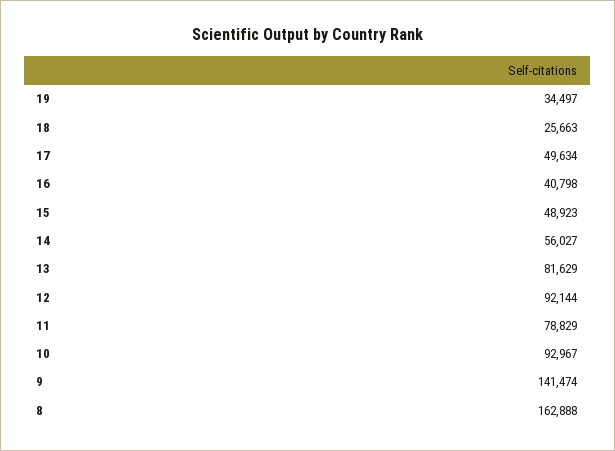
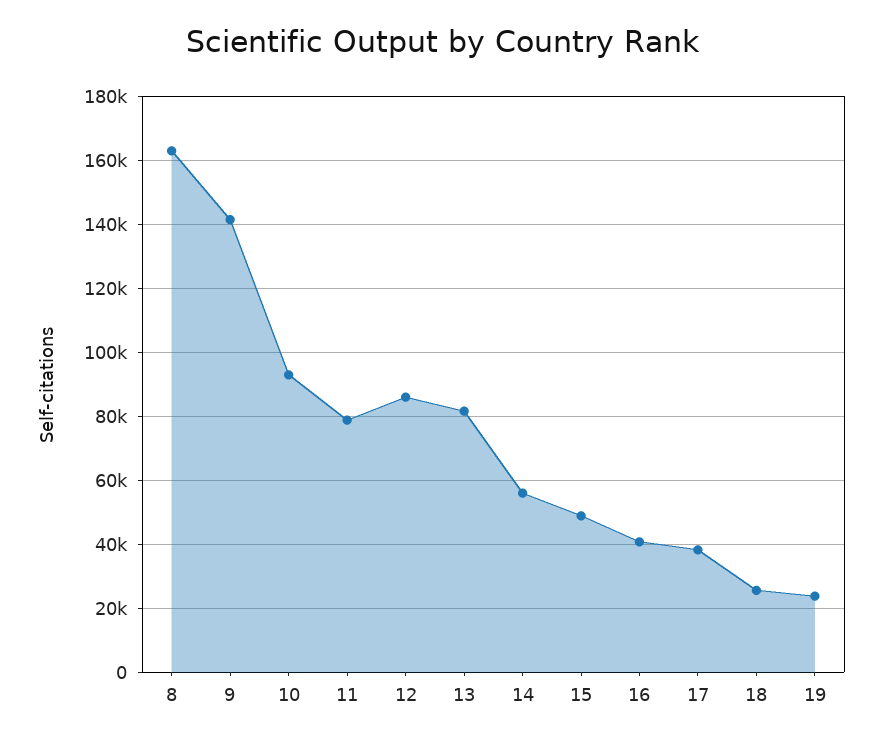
  {
-   "19": 34497,
+   "19": 24000,
    "18": 25663,
-   "17": 49634,
+   "17": 38000,
    "16": 40798,
    "15": 48923,
    "14": 56027,
    "13": 81629,
-   "12": 92144,
+   "12": 86000,
    "11": 78829,
    "10": 92967,
    "9": 141474,
    "8": 162888
  }

